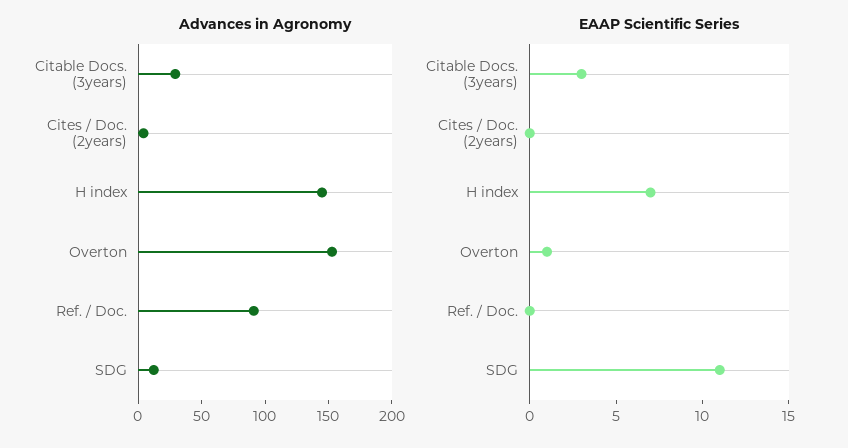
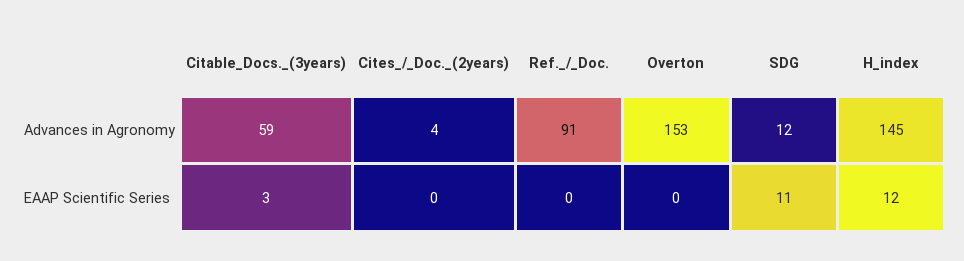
  {
    "Advances in Agronomy": {
-     "Citable Docs. (3years)": 30,
+     "Citable Docs. (3years)": 59,
      "Cites / Doc. (2years)": 4,
      "H index": 145,
      "Overton": 153,
      "Ref. / Doc.": 91,
      "SDG": 12
    },
    "EAAP Scientific Series": {
      "Citable Docs. (3years)": 3,
      "Cites / Doc. (2years)": 0,
-     "H index": 7,
+     "H index": 12,
-     "Overton": 1,
+     "Overton": 0,
      "Ref. / Doc.": 0,
      "SDG": 11
    }
  }

